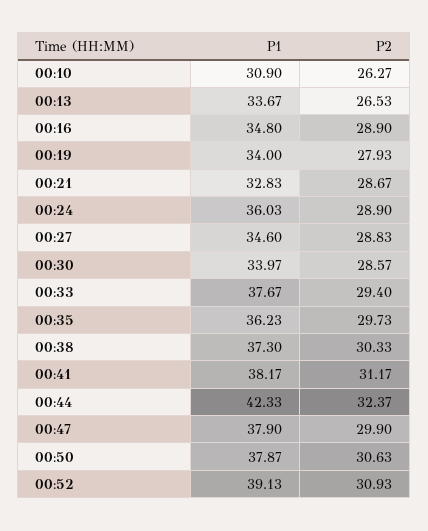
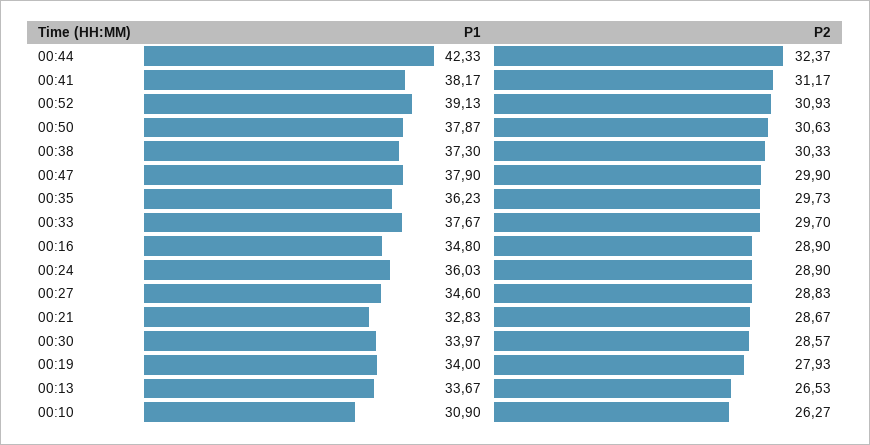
  {
    "P1": {
      "00:10": 30.9,
      "00:13": 33.67,
      "00:16": 34.8,
      "00:19": 34,
      "00:21": 32.83,
      "00:24": 36.03,
      "00:27": 34.6,
      "00:30": 33.97,
      "00:33": 37.67,
      "00:35": 36.23,
      "00:38": 37.3,
      "00:41": 38.17,
      "00:44": 42.33,
      "00:47": 37.9,
      "00:50": 37.87,
      "00:52": 39.13
    },
    "P2": {
      "00:10": 26.27,
      "00:13": 26.53,
      "00:16": 28.9,
      "00:19": 27.93,
      "00:21": 28.67,
      "00:24": 28.9,
      "00:27": 28.83,
      "00:30": 28.57,
-     "00:33": 29.4,
+     "00:33": 29.7,
      "00:35": 29.73,
      "00:38": 30.33,
      "00:41": 31.17,
      "00:44": 32.37,
      "00:47": 29.9,
      "00:50": 30.63,
      "00:52": 30.93
    }
  }

